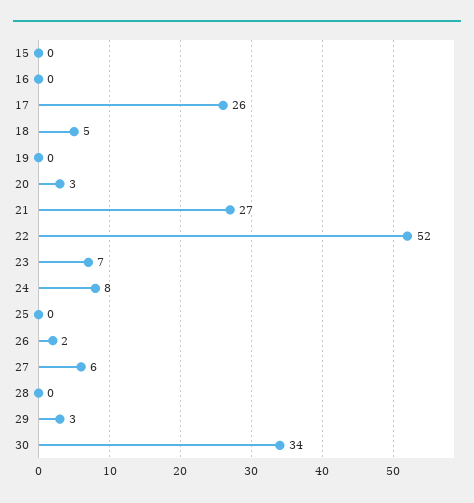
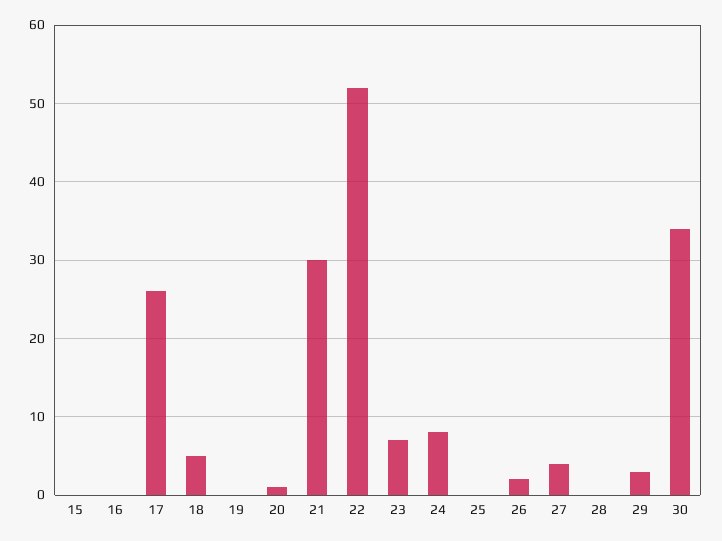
  {
    "15": 0,
    "16": 0,
    "17": 26,
    "18": 5,
    "19": 0,
-   "20": 3,
+   "20": 1,
-   "21": 27,
+   "21": 30,
    "22": 52,
    "23": 7,
    "24": 8,
    "25": 0,
    "26": 2,
-   "27": 6,
+   "27": 4,
    "28": 0,
    "29": 3,
    "30": 34
  }

